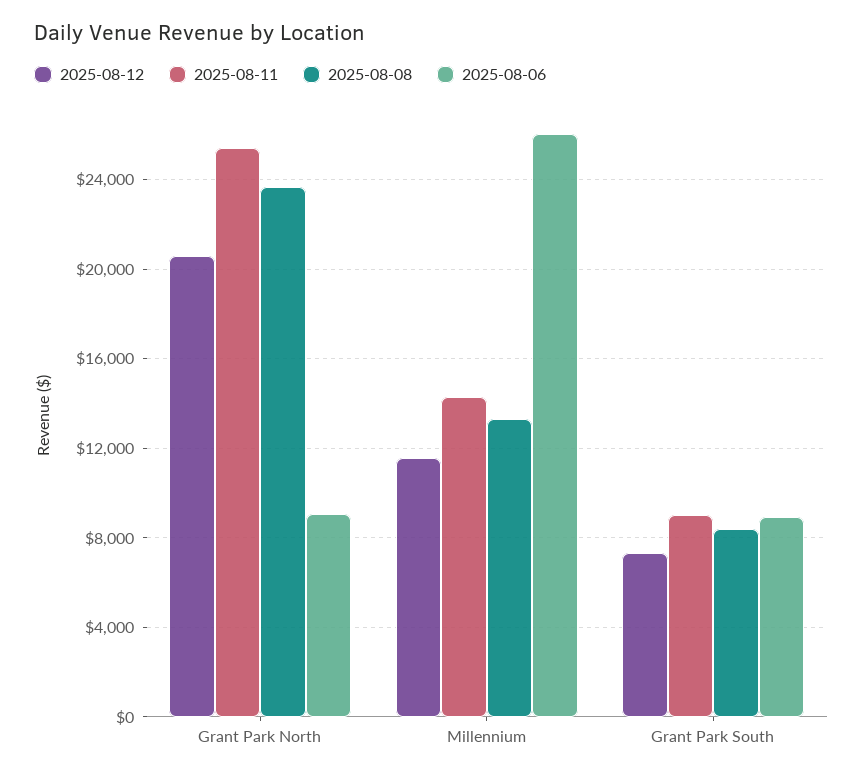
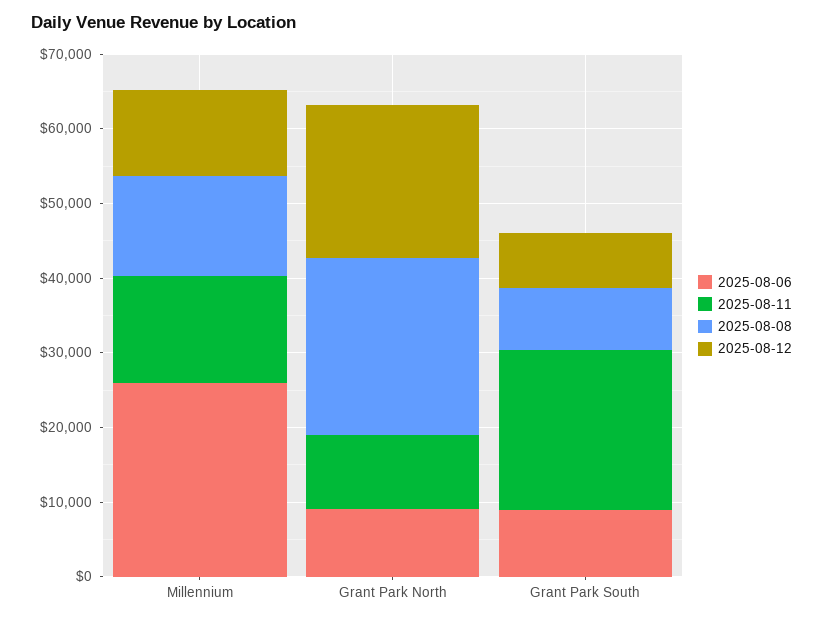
  {
    "2025-08-12": {
      "Grant Park North": 20500,
      "Millennium": 11500,
      "Grant Park South": 7500
    },
    "2025-08-11": {
-     "Grant Park North": 25500,
+     "Grant Park North": 10000,
      "Millennium": 14500,
-     "Grant Park South": 9000
+     "Grant Park South": 22000
    },
    "2025-08-08": {
      "Grant Park North": 23500,
      "Millennium": 13500,
      "Grant Park South": 8500
    },
    "2025-08-06": {
      "Grant Park North": 9000,
      "Millennium": 26000,
      "Grant Park South": 9000
    }
  }

